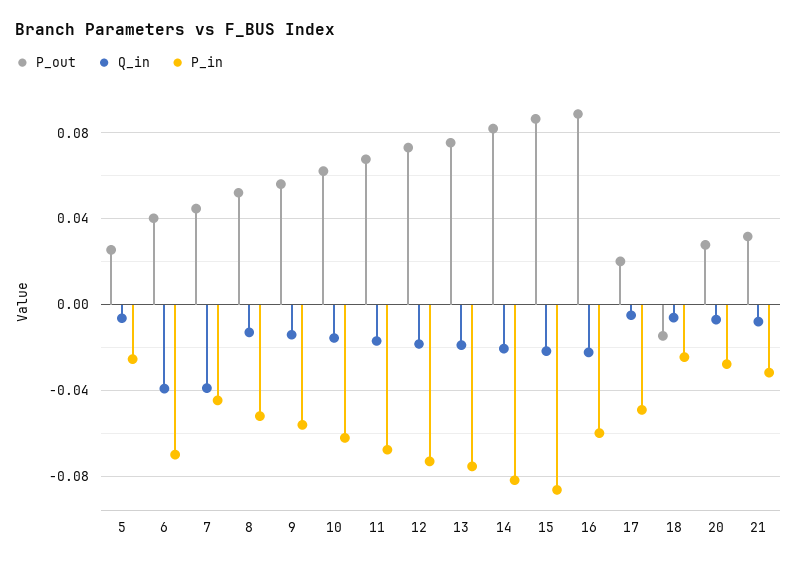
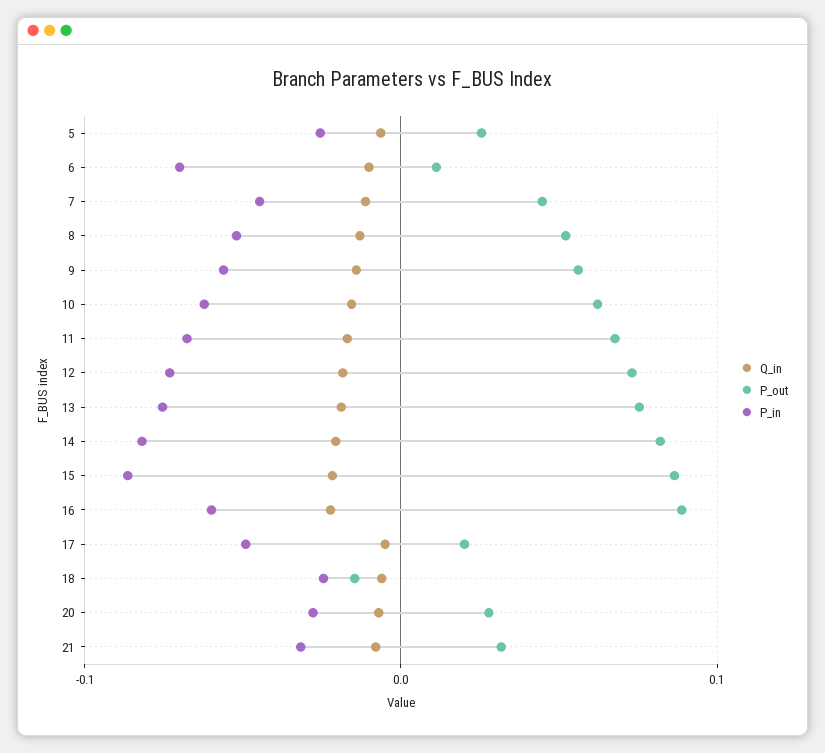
  {
    "P_out": {
      "5": 0.025,
-     "6": 0.04,
+     "6": 0.01,
      "7": 0.045,
      "8": 0.05,
      "9": 0.055,
      "10": 0.06,
      "11": 0.07,
      "12": 0.075,
      "13": 0.075,
      "14": 0.08,
      "15": 0.085,
      "16": 0.09,
      "17": 0.02,
      "18": -0.015,
      "20": 0.03,
      "21": 0.03
    },
    "Q_in": {
      "5": -0.005,
-     "6": -0.04,
+     "6": -0.01,
-     "7": -0.04,
+     "7": -0.01,
      "8": -0.015,
      "9": -0.015,
      "10": -0.015,
      "11": -0.015,
      "12": -0.02,
      "13": -0.02,
      "14": -0.02,
      "15": -0.02,
      "16": -0.02,
      "17": -0.005,
      "18": -0.005,
      "20": -0.005,
      "21": -0.01
    },
    "P_in": {
      "5": -0.025,
      "6": -0.07,
      "7": -0.045,
      "8": -0.05,
      "9": -0.055,
      "10": -0.06,
      "11": -0.07,
      "12": -0.075,
      "13": -0.075,
      "14": -0.08,
      "15": -0.085,
      "16": -0.06,
      "17": -0.05,
      "18": -0.025,
      "20": -0.03,
      "21": -0.03
    }
  }

